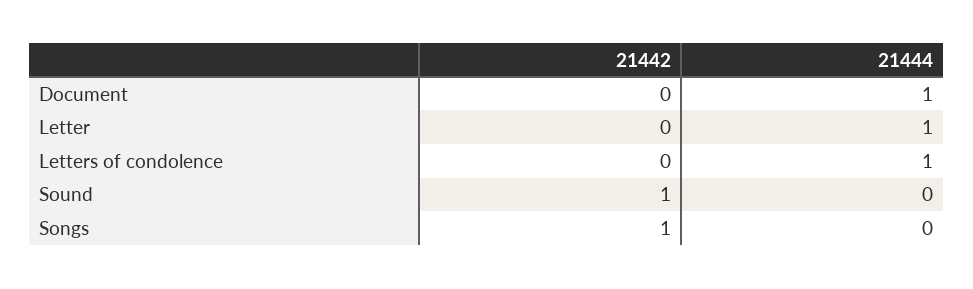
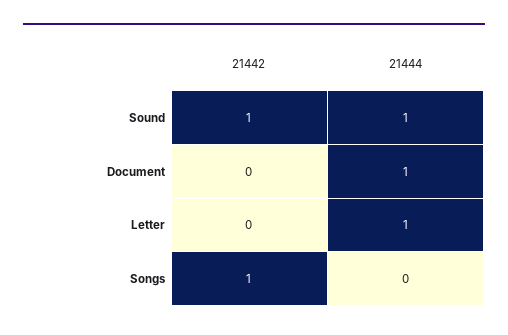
  {
    "21442": {
      "Document": 0,
      "Letter": 0,
-     "Letters of condolence": 0,
      "Sound": 1,
      "Songs": 1
    },
    "21444": {
      "Document": 1,
      "Letter": 1,
-     "Letters of condolence": 1,
-     "Sound": 0,
+     "Sound": 1,
      "Songs": 0
    }
  }

